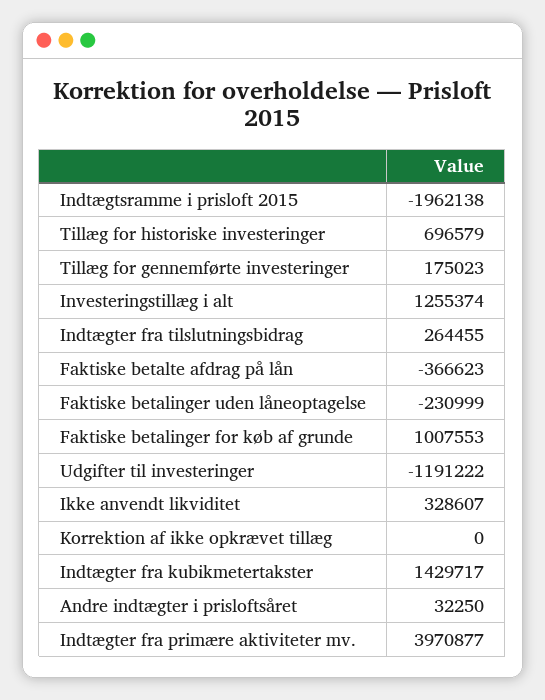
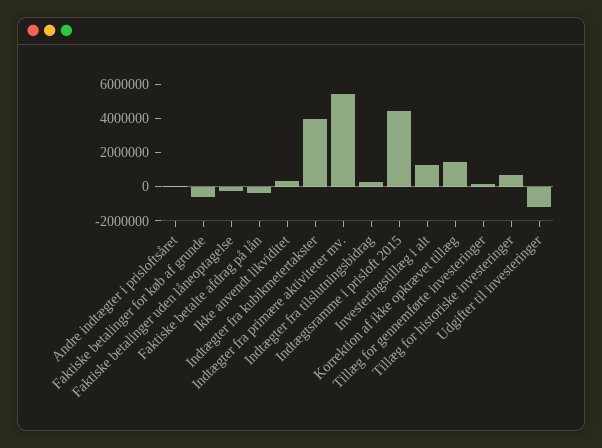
  {
-   "Indtægtsramme i prisloft 2015": -1962138,
+   "Indtægtsramme i prisloft 2015": 4500000,
    "Tillæg for historiske investeringer": 696579,
    "Tillæg for gennemførte investeringer": 175023,
    "Investeringstillæg i alt": 1255374,
    "Indtægter fra tilslutningsbidrag": 264455,
    "Faktiske betalte afdrag på lån": -366623,
    "Faktiske betalinger uden låneoptagelse": -230999,
-   "Faktiske betalinger for køb af grunde": 1007553,
+   "Faktiske betalinger for køb af grunde": -500000,
    "Udgifter til investeringer": -1191222,
    "Ikke anvendt likviditet": 328607,
-   "Korrektion af ikke opkrævet tillæg": 0,
+   "Korrektion af ikke opkrævet tillæg": 1500000,
-   "Indtægter fra kubikmetertakster": 1429717,
+   "Indtægter fra kubikmetertakster": 4000000,
    "Andre indtægter i prisloftsåret": 32250,
-   "Indtægter fra primære aktiviteter mv.": 3970877
+   "Indtægter fra primære aktiviteter mv.": 5500000
  }

